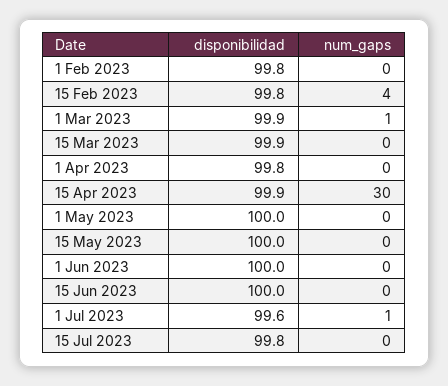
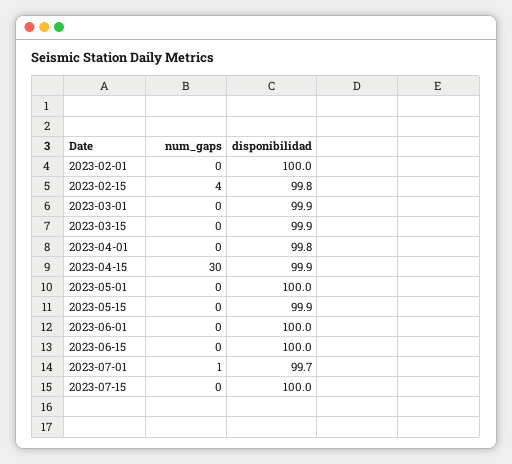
  {
    "disponibilidad": {
-     "1 Feb 2023": 99.8,
+     "1 Feb 2023": 100,
      "15 Feb 2023": 99.8,
      "1 Mar 2023": 99.9,
      "15 Mar 2023": 99.9,
      "1 Apr 2023": 99.8,
      "15 Apr 2023": 99.9,
      "1 May 2023": 100,
-     "15 May 2023": 100,
+     "15 May 2023": 99.9,
      "1 Jun 2023": 100,
      "15 Jun 2023": 100,
-     "1 Jul 2023": 99.6,
+     "1 Jul 2023": 99.7,
-     "15 Jul 2023": 99.8
+     "15 Jul 2023": 100
    },
    "num_gaps": {
      "1 Feb 2023": 0,
      "15 Feb 2023": 4,
-     "1 Mar 2023": 1,
+     "1 Mar 2023": 0,
      "15 Mar 2023": 0,
      "1 Apr 2023": 0,
      "15 Apr 2023": 30,
      "1 May 2023": 0,
      "15 May 2023": 0,
      "1 Jun 2023": 0,
      "15 Jun 2023": 0,
      "1 Jul 2023": 1,
      "15 Jul 2023": 0
    }
  }

